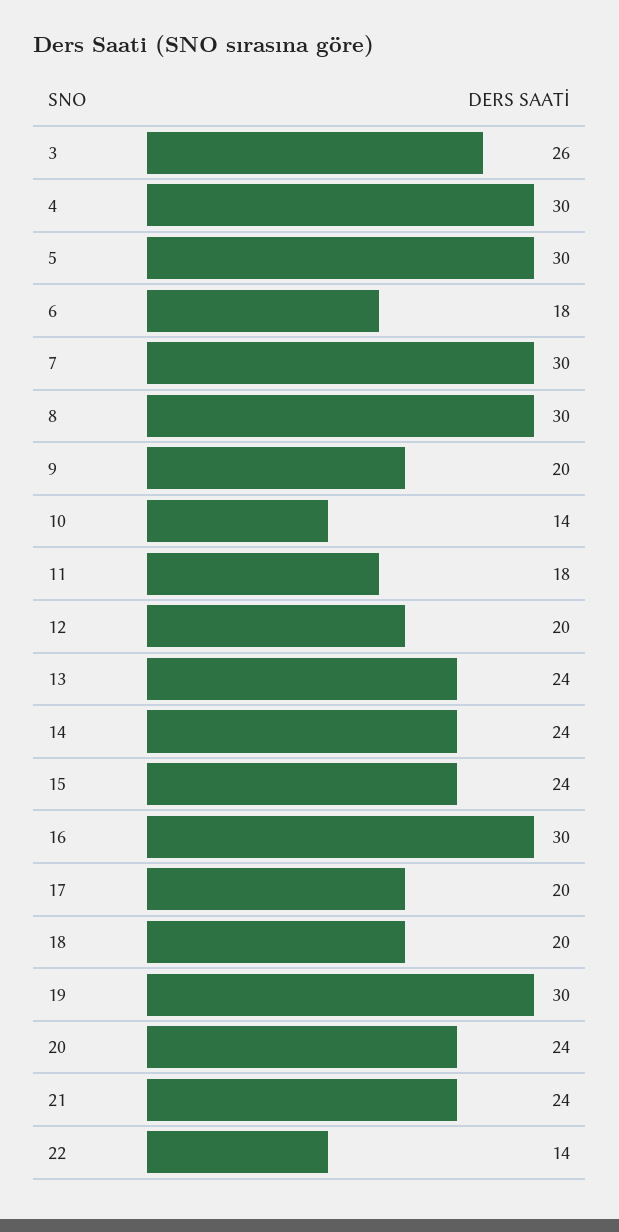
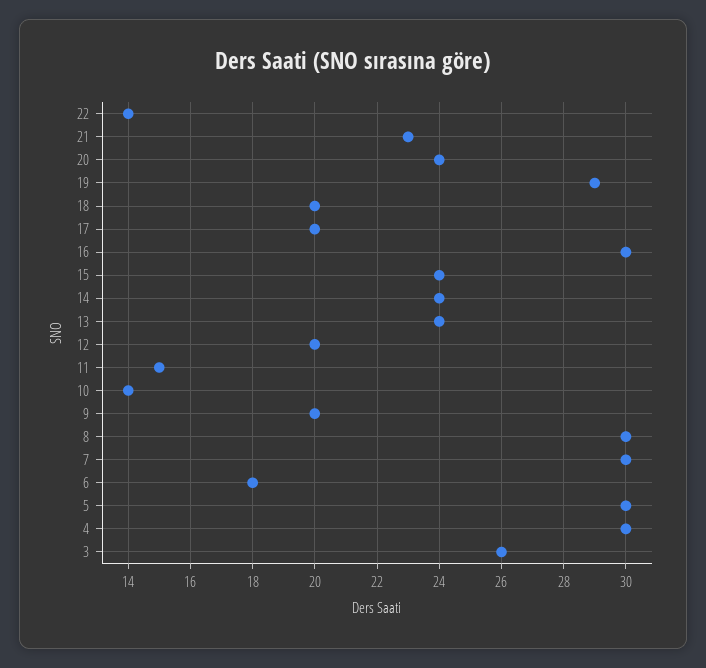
  {
    "3": 26,
    "4": 30,
    "5": 30,
    "6": 18,
    "7": 30,
    "8": 30,
    "9": 20,
    "10": 14,
-   "11": 18,
+   "11": 15,
    "12": 20,
    "13": 24,
    "14": 24,
    "15": 24,
    "16": 30,
    "17": 20,
    "18": 20,
-   "19": 30,
+   "19": 29,
    "20": 24,
-   "21": 24,
+   "21": 23,
    "22": 14
  }

